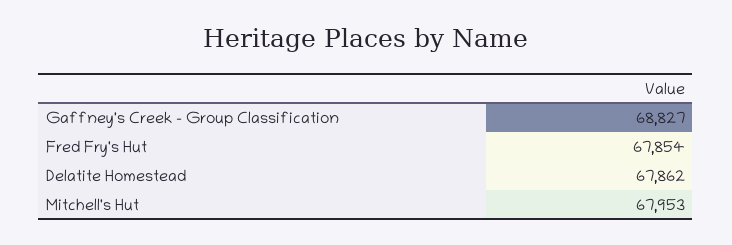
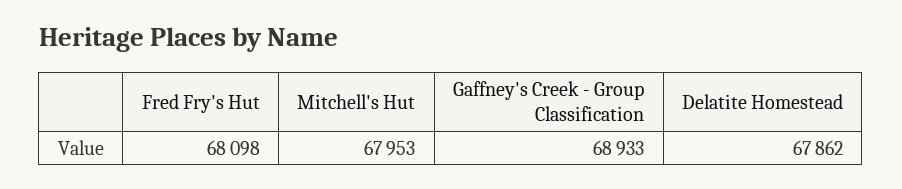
  {
-   "Gaffney's Creek - Group Classification": 68827,
+   "Gaffney's Creek - Group Classification": 68933,
-   "Fred Fry's Hut": 67854,
+   "Fred Fry's Hut": 68098,
    "Delatite Homestead": 67862,
    "Mitchell's Hut": 67953
  }

